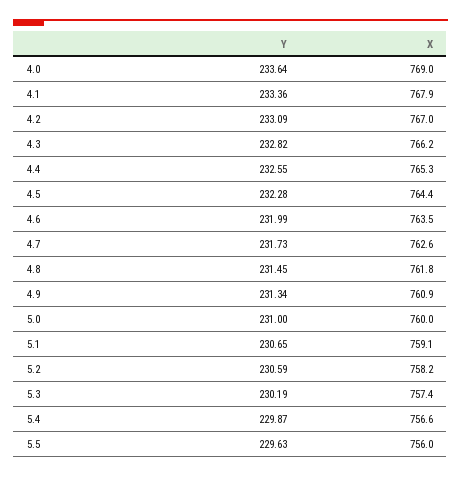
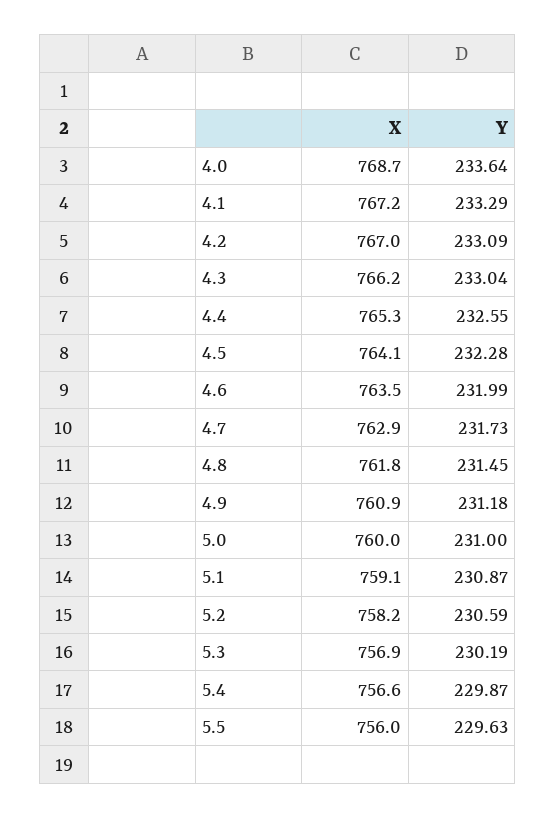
  {
    "Y": {
      "4.0": 233.64,
-     "4.1": 233.36,
+     "4.1": 233.29,
      "4.2": 233.09,
-     "4.3": 232.82,
+     "4.3": 233.04,
      "4.4": 232.55,
      "4.5": 232.28,
      "4.6": 231.99,
      "4.7": 231.73,
      "4.8": 231.45,
-     "4.9": 231.34,
+     "4.9": 231.18,
      "5.0": 231,
-     "5.1": 230.65,
+     "5.1": 230.87,
      "5.2": 230.59,
      "5.3": 230.19,
      "5.4": 229.87,
      "5.5": 229.63
    },
    "X": {
-     "4.0": 769,
+     "4.0": 768.7,
-     "4.1": 767.9,
+     "4.1": 767.2,
      "4.2": 767,
      "4.3": 766.2,
      "4.4": 765.3,
-     "4.5": 764.4,
+     "4.5": 764.1,
      "4.6": 763.5,
-     "4.7": 762.6,
+     "4.7": 762.9,
      "4.8": 761.8,
      "4.9": 760.9,
      "5.0": 760,
      "5.1": 759.1,
      "5.2": 758.2,
-     "5.3": 757.4,
+     "5.3": 756.9,
      "5.4": 756.6,
      "5.5": 756
    }
  }

